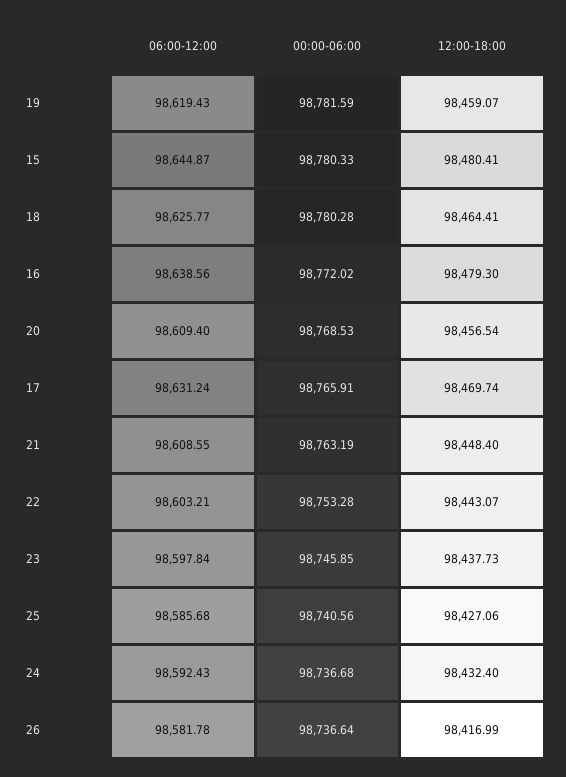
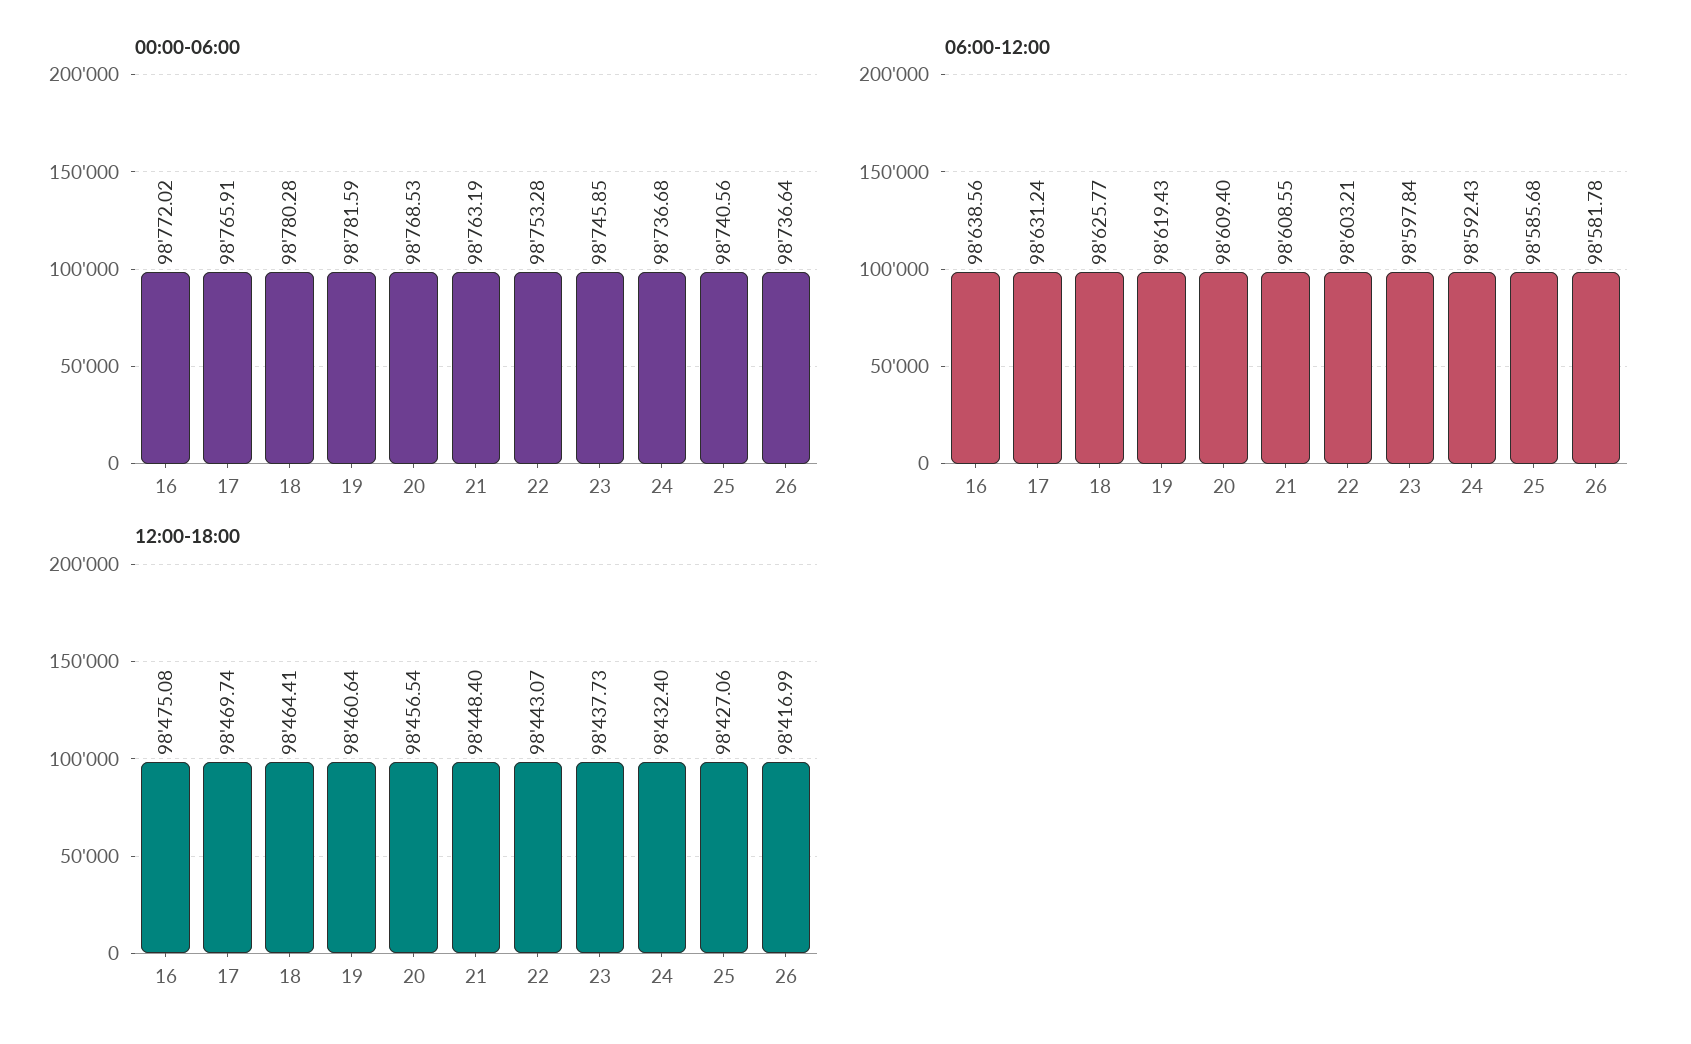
  {
    "06:00-12:00": {
      "19": 98619.43,
-     "15": 98644.87,
      "18": 98625.77,
      "16": 98638.56,
      "20": 98609.4,
      "17": 98631.24,
      "21": 98608.55,
      "22": 98603.21,
      "23": 98597.84,
      "25": 98585.68,
      "24": 98592.43,
      "26": 98581.78
    },
    "00:00-06:00": {
      "19": 98781.59,
-     "15": 98780.33,
      "18": 98780.28,
      "16": 98772.02,
      "20": 98768.53,
      "17": 98765.91,
      "21": 98763.19,
      "22": 98753.28,
      "23": 98745.85,
      "25": 98740.56,
      "24": 98736.68,
      "26": 98736.64
    },
    "12:00-18:00": {
-     "19": 98459.07,
+     "19": 98460.64,
-     "15": 98480.41,
      "18": 98464.41,
-     "16": 98479.3,
+     "16": 98475.08,
      "20": 98456.54,
      "17": 98469.74,
      "21": 98448.4,
      "22": 98443.07,
      "23": 98437.73,
      "25": 98427.06,
      "24": 98432.4,
      "26": 98416.99
    }
  }

